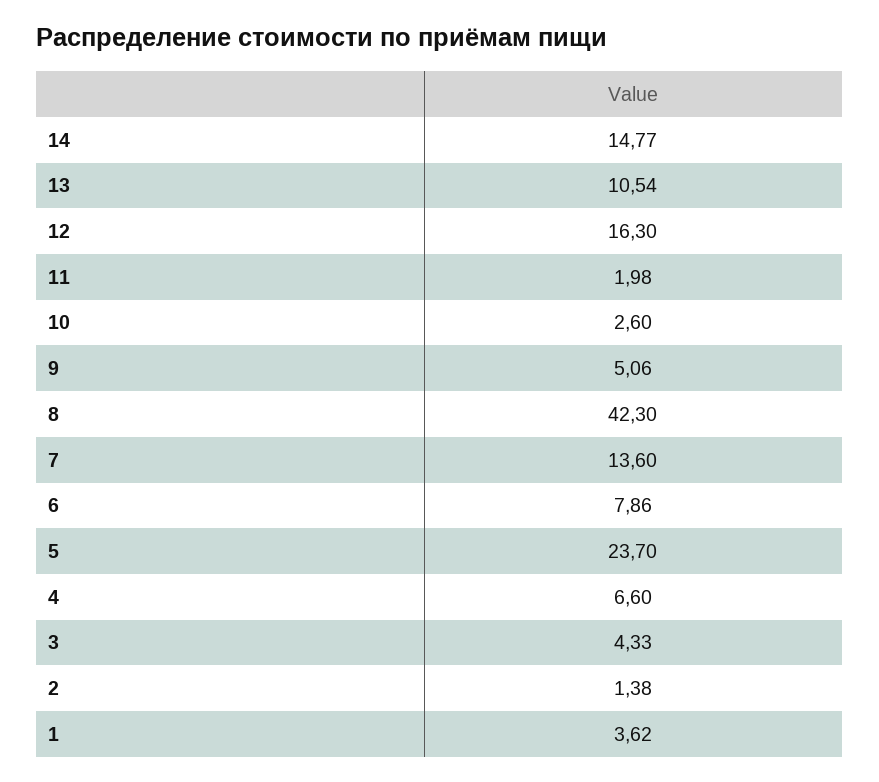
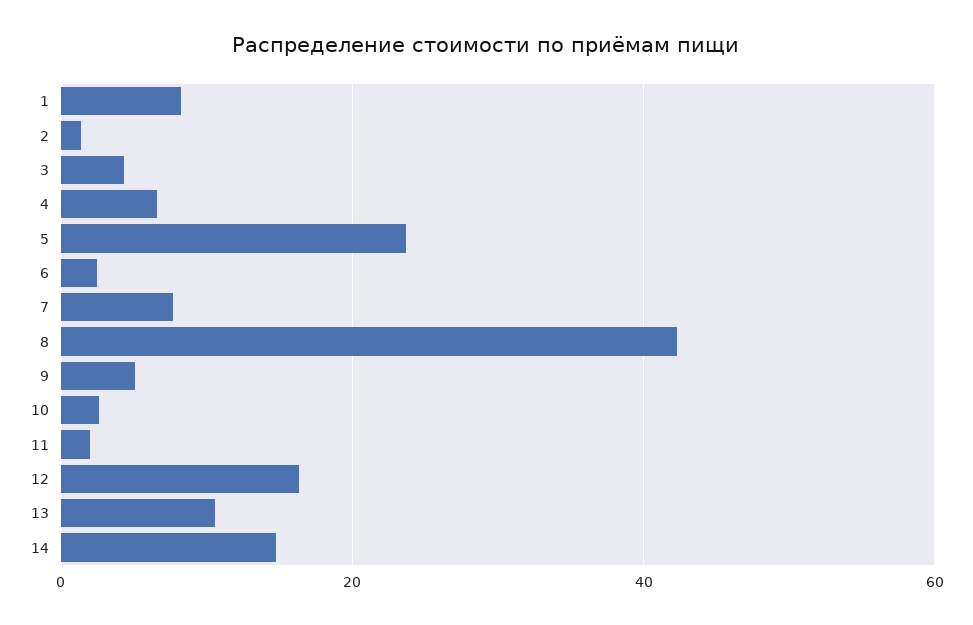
  {
    "14": 14.77,
    "13": 10.54,
    "12": 16.3,
    "11": 1.98,
    "10": 2.6,
    "9": 5.06,
    "8": 42.3,
-   "7": 13.6,
+   "7": 8,
-   "6": 7.86,
+   "6": 2,
    "5": 23.7,
    "4": 6.6,
    "3": 4.33,
    "2": 1.38,
-   "1": 3.62
+   "1": 8
  }

